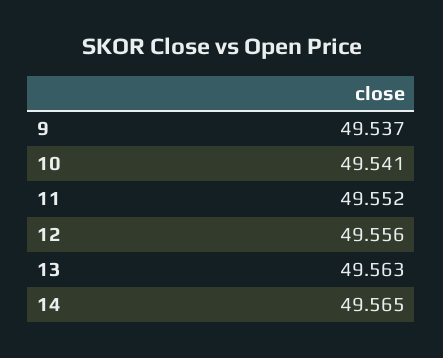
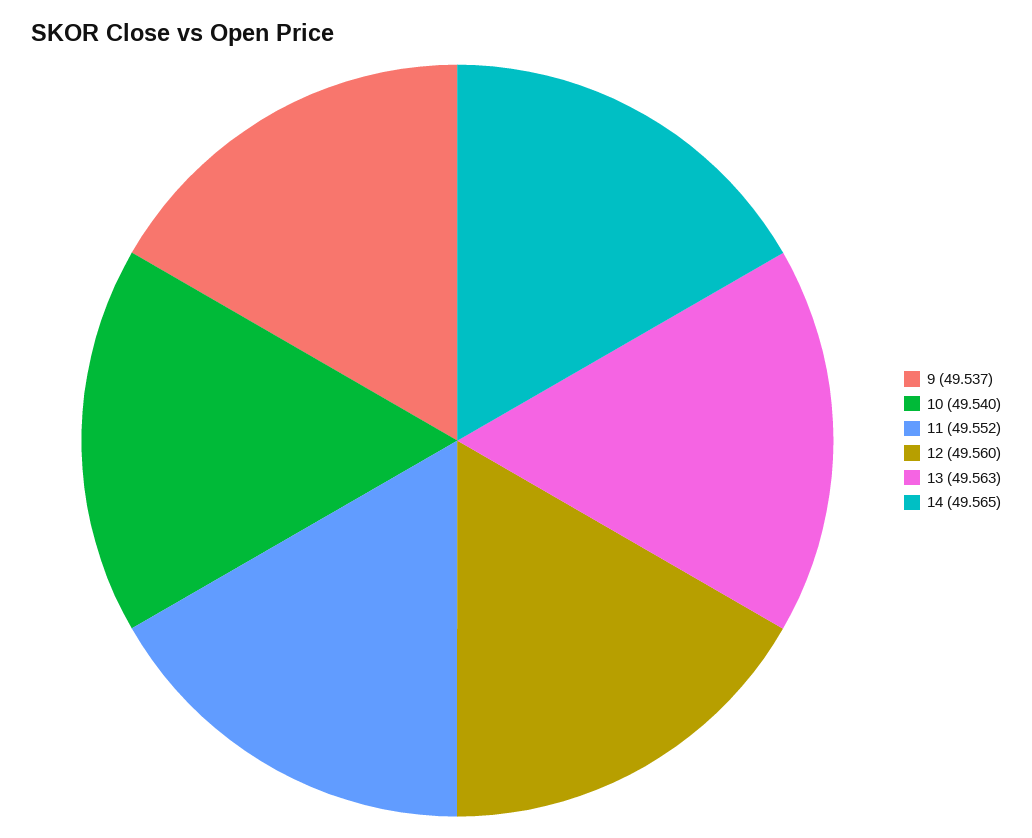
  {
    "9": 49.537,
-   "10": 49.541,
+   "10": 49.54,
    "11": 49.552,
-   "12": 49.556,
+   "12": 49.56,
    "13": 49.563,
    "14": 49.565
  }

